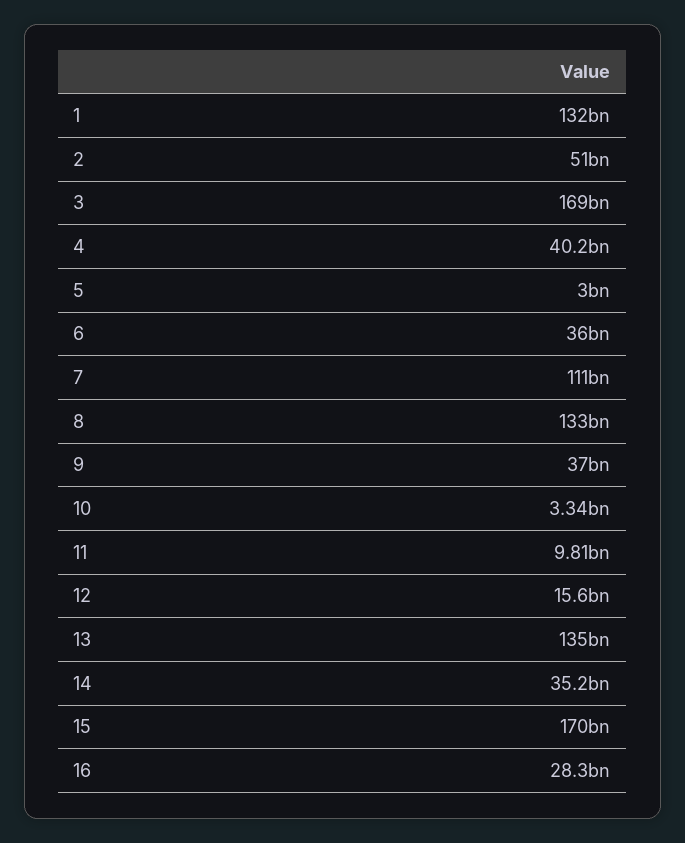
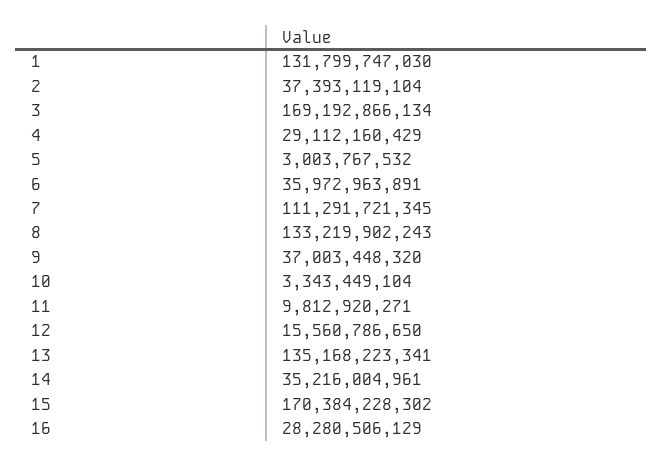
  {
    "1": 131799747030,
-   "2": 51000000000,
+   "2": 37393119104,
    "3": 169192866134,
-   "4": 40200000000,
+   "4": 29112160429,
    "5": 3003767532,
    "6": 35972963891,
    "7": 111291721345,
    "8": 133219902243,
    "9": 37003448320,
    "10": 3343449104,
    "11": 9812920271,
    "12": 15560786650,
    "13": 135168223341,
    "14": 35216004961,
    "15": 170384228302,
    "16": 28280506129
  }

